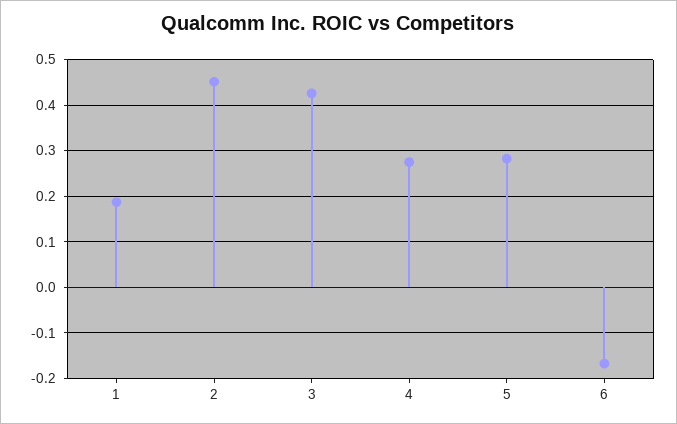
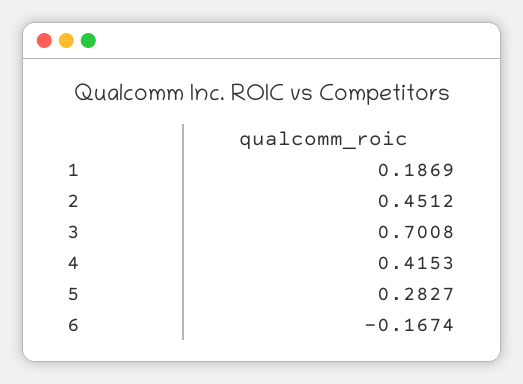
  {
    "1": 0.1869,
    "2": 0.4512,
-   "3": 0.42,
+   "3": 0.7008,
-   "4": 0.28,
+   "4": 0.4153,
    "5": 0.2827,
    "6": -0.1674
  }

